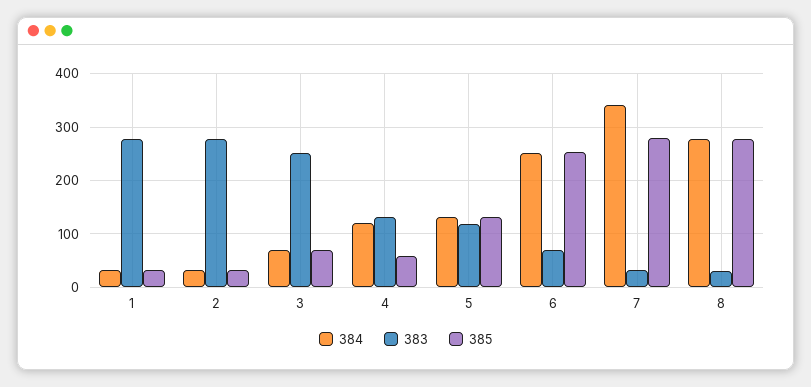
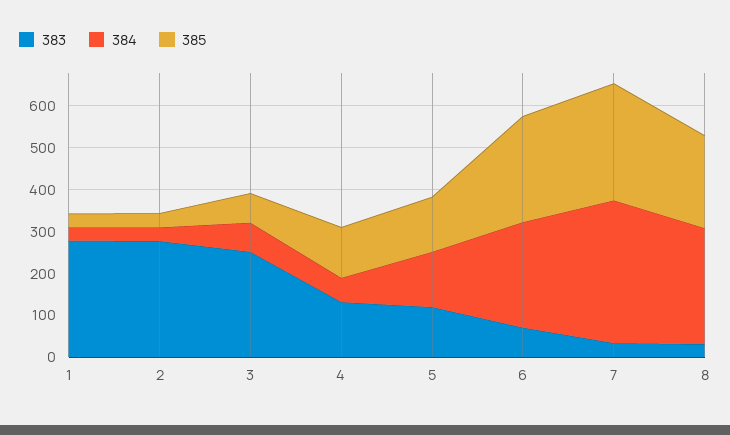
  {
    "384": {
      "1": 40,
      "2": 40,
      "3": 80,
-     "4": 120,
+     "4": 60,
      "5": 140,
      "6": 260,
      "7": 340,
      "8": 280
    },
    "383": {
      "1": 280,
      "2": 280,
      "3": 260,
      "4": 140,
      "5": 120,
      "6": 80,
      "7": 40,
      "8": 40
    },
    "385": {
      "1": 40,
      "2": 40,
      "3": 80,
-     "4": 60,
+     "4": 120,
      "5": 140,
      "6": 260,
      "7": 280,
-     "8": 280
+     "8": 220
    }
  }

